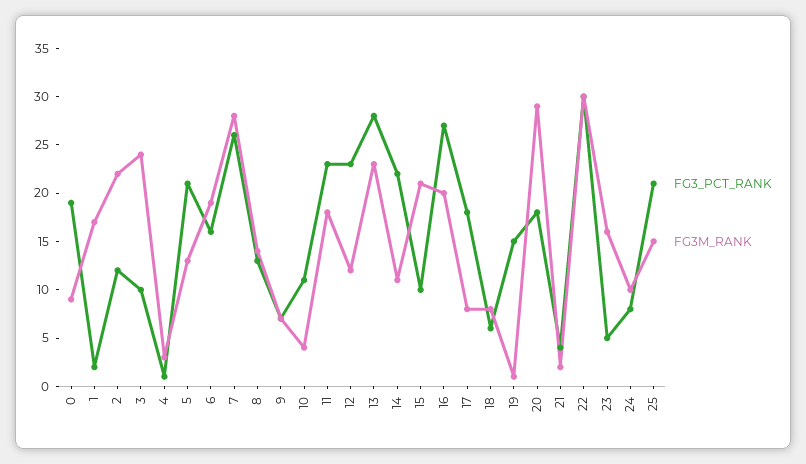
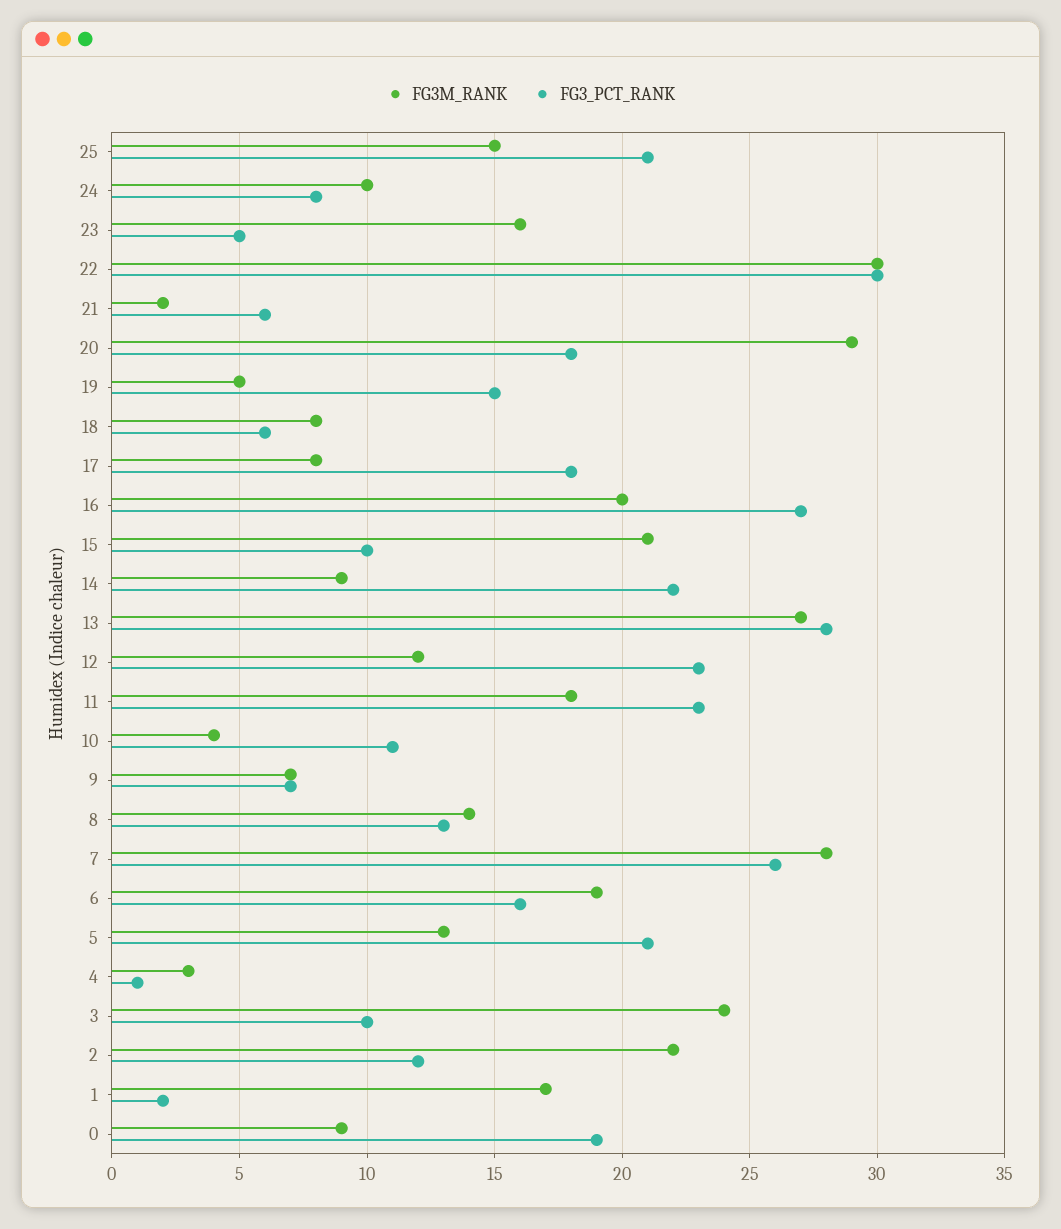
  {
    "FG3_PCT_RANK": {
      "0": 19,
      "1": 2,
      "2": 12,
      "3": 10,
      "4": 1,
      "5": 21,
      "6": 16,
      "7": 26,
      "8": 13,
      "9": 7,
      "10": 11,
      "11": 23,
      "12": 23,
      "13": 28,
      "14": 22,
      "15": 10,
      "16": 27,
      "17": 18,
      "18": 6,
      "19": 15,
      "20": 18,
-     "21": 4,
+     "21": 6,
      "22": 30,
      "23": 5,
      "24": 8,
      "25": 21
    },
    "FG3M_RANK": {
      "0": 9,
      "1": 17,
      "2": 22,
      "3": 24,
      "4": 3,
      "5": 13,
      "6": 19,
      "7": 28,
      "8": 14,
      "9": 7,
      "10": 4,
      "11": 18,
      "12": 12,
-     "13": 23,
+     "13": 27,
-     "14": 11,
+     "14": 9,
      "15": 21,
      "16": 20,
      "17": 8,
      "18": 8,
-     "19": 1,
+     "19": 5,
      "20": 29,
      "21": 2,
      "22": 30,
      "23": 16,
      "24": 10,
      "25": 15
    }
  }

